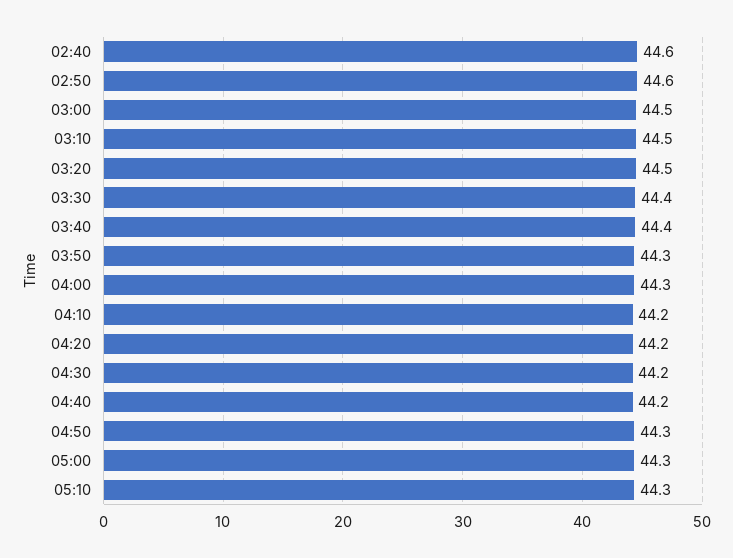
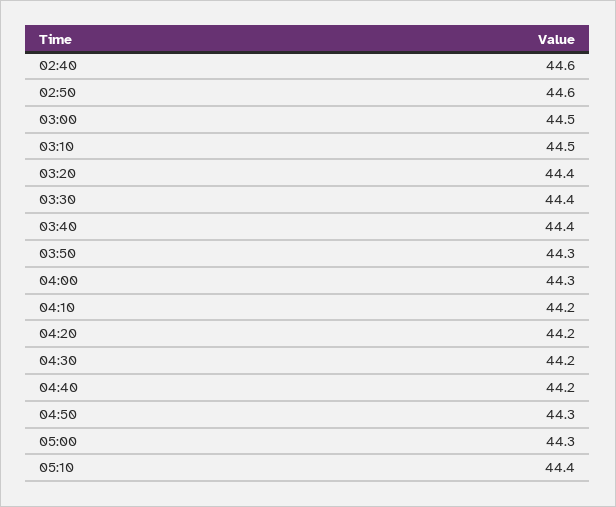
  {
    "02:40": 44.6,
    "02:50": 44.6,
    "03:00": 44.5,
    "03:10": 44.5,
-   "03:20": 44.5,
+   "03:20": 44.4,
    "03:30": 44.4,
    "03:40": 44.4,
    "03:50": 44.3,
    "04:00": 44.3,
    "04:10": 44.2,
    "04:20": 44.2,
    "04:30": 44.2,
    "04:40": 44.2,
    "04:50": 44.3,
    "05:00": 44.3,
-   "05:10": 44.3
+   "05:10": 44.4
  }

